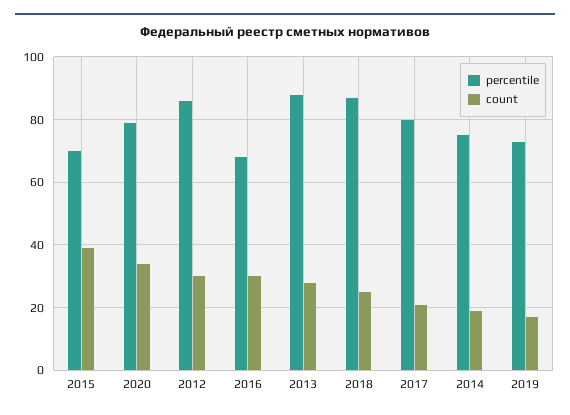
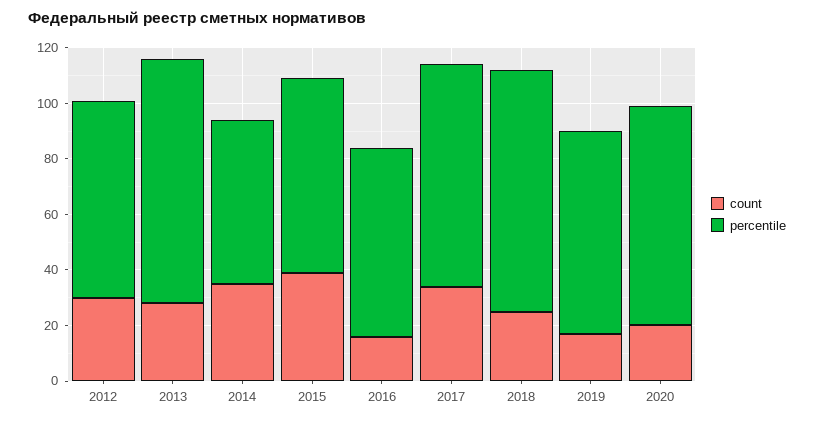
  {
    "percentile": {
      "2015": 70,
      "2020": 80,
-     "2012": 85,
+     "2012": 70,
      "2016": 70,
      "2013": 90,
      "2018": 85,
      "2017": 80,
-     "2014": 75,
+     "2014": 60,
      "2019": 75
    },
    "count": {
      "2015": 40,
-     "2020": 35,
+     "2020": 20,
      "2012": 30,
-     "2016": 30,
+     "2016": 15,
      "2013": 30,
      "2018": 25,
-     "2017": 20,
+     "2017": 35,
-     "2014": 20,
+     "2014": 35,
      "2019": 15
    }
  }

